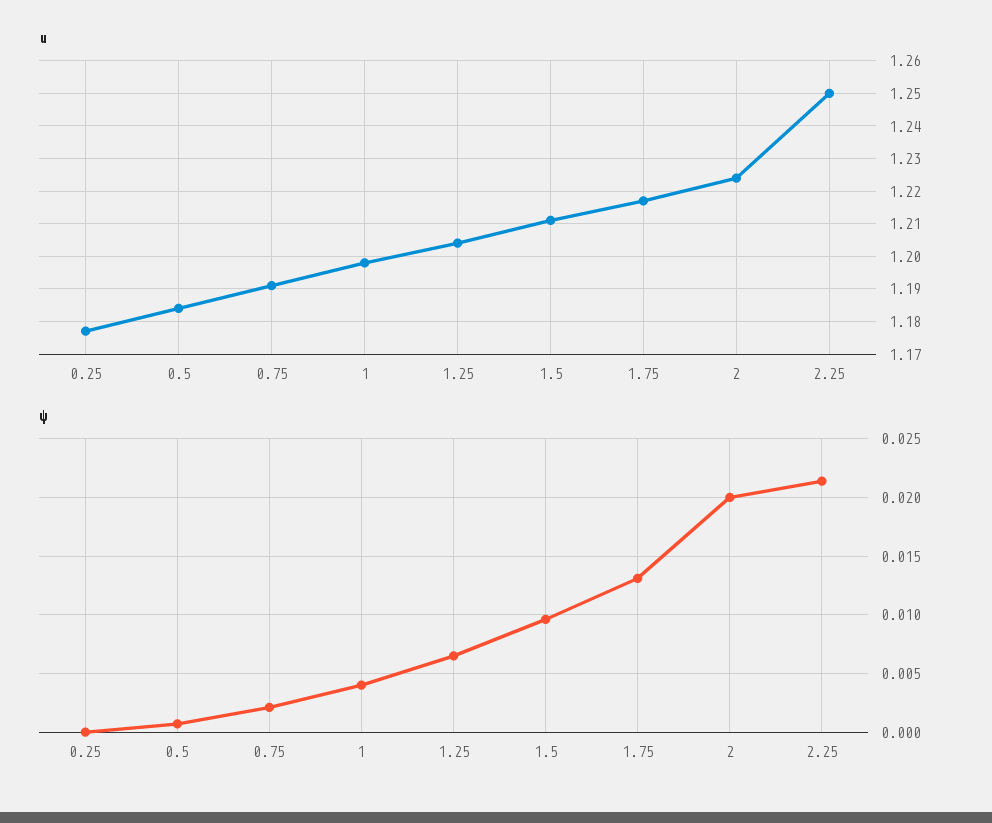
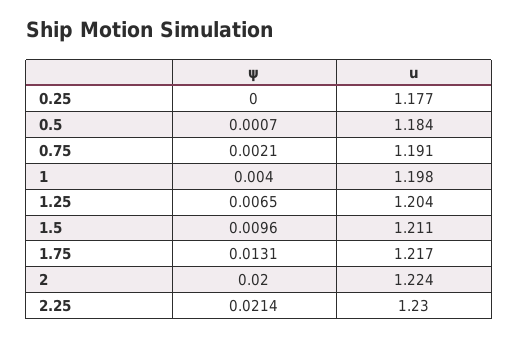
  {
    "u": {
      "0.25": 1.177,
      "0.5": 1.184,
      "0.75": 1.191,
      "1": 1.198,
      "1.25": 1.204,
      "1.5": 1.211,
      "1.75": 1.217,
      "2": 1.224,
-     "2.25": 1.25
+     "2.25": 1.23
    },
    "ψ": {
      "0.25": 0,
      "0.5": 0.0007,
      "0.75": 0.0021,
      "1": 0.004,
      "1.25": 0.0065,
      "1.5": 0.0096,
      "1.75": 0.0131,
      "2": 0.02,
      "2.25": 0.0214
    }
  }

